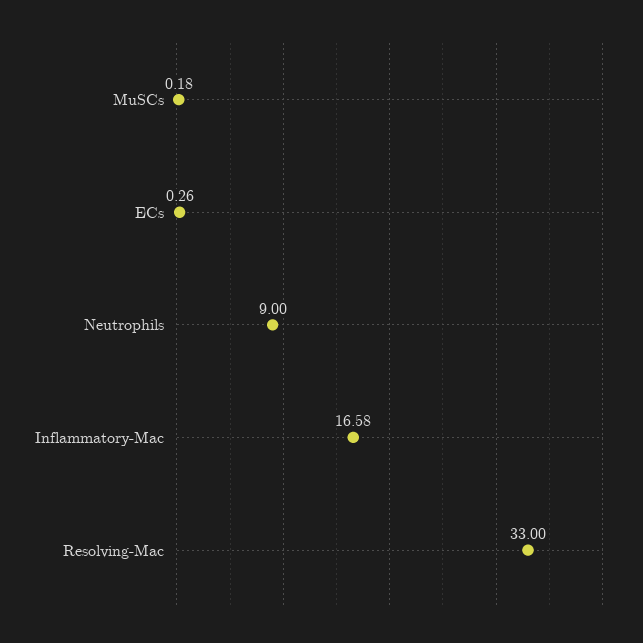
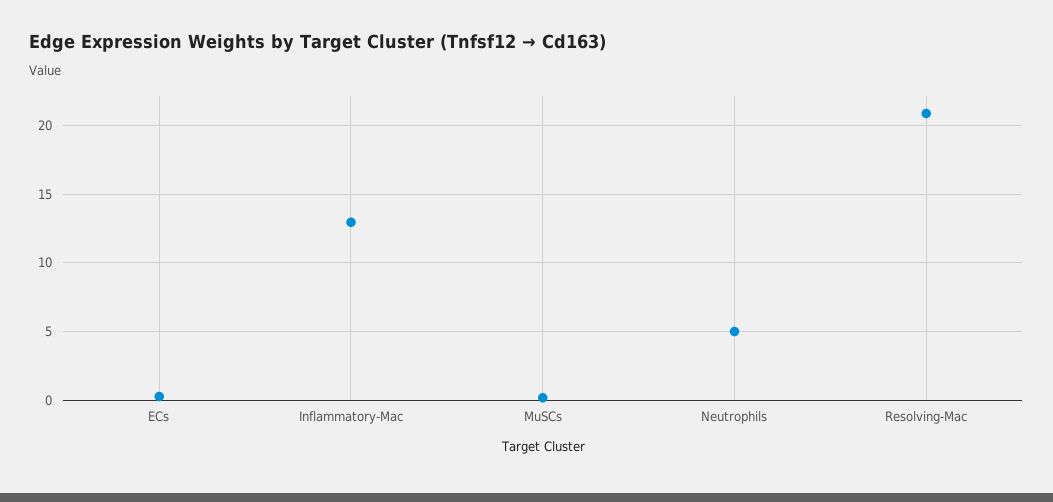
  {
    "MuSCs": 0.18,
    "ECs": 0.26,
-   "Neutrophils": 9,
+   "Neutrophils": 5,
-   "Inflammatory-Mac": 16.58,
+   "Inflammatory-Mac": 13,
-   "Resolving-Mac": 33
+   "Resolving-Mac": 21
  }

